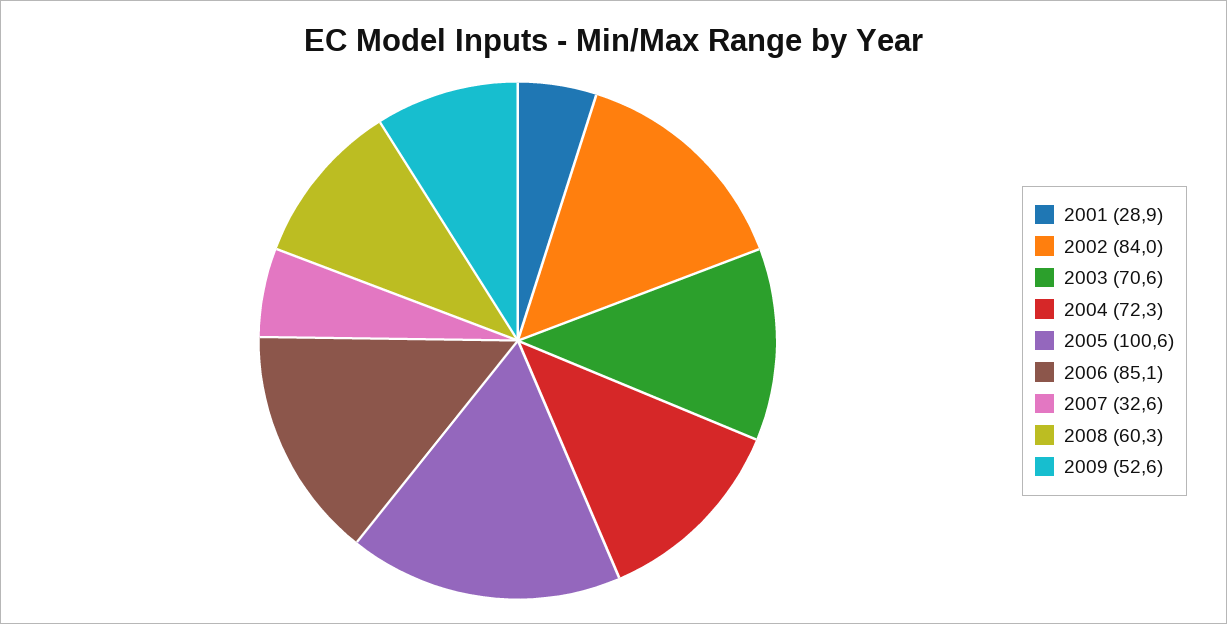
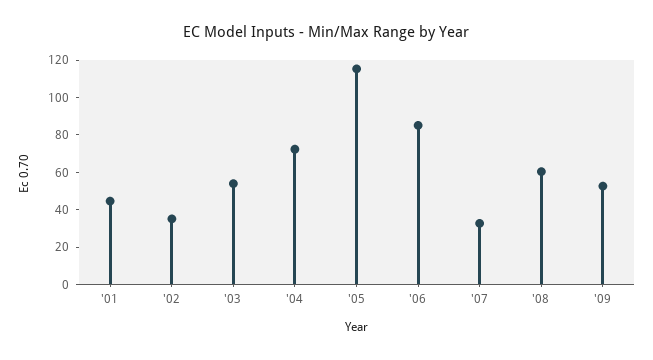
  {
-   "2001": 28.9,
+   "2001": 45,
-   "2002": 84,
+   "2002": 35,
-   "2003": 70.6,
+   "2003": 55,
    "2004": 72.3,
-   "2005": 100.6,
+   "2005": 115,
    "2006": 85.1,
    "2007": 32.6,
    "2008": 60.3,
    "2009": 52.6
  }

